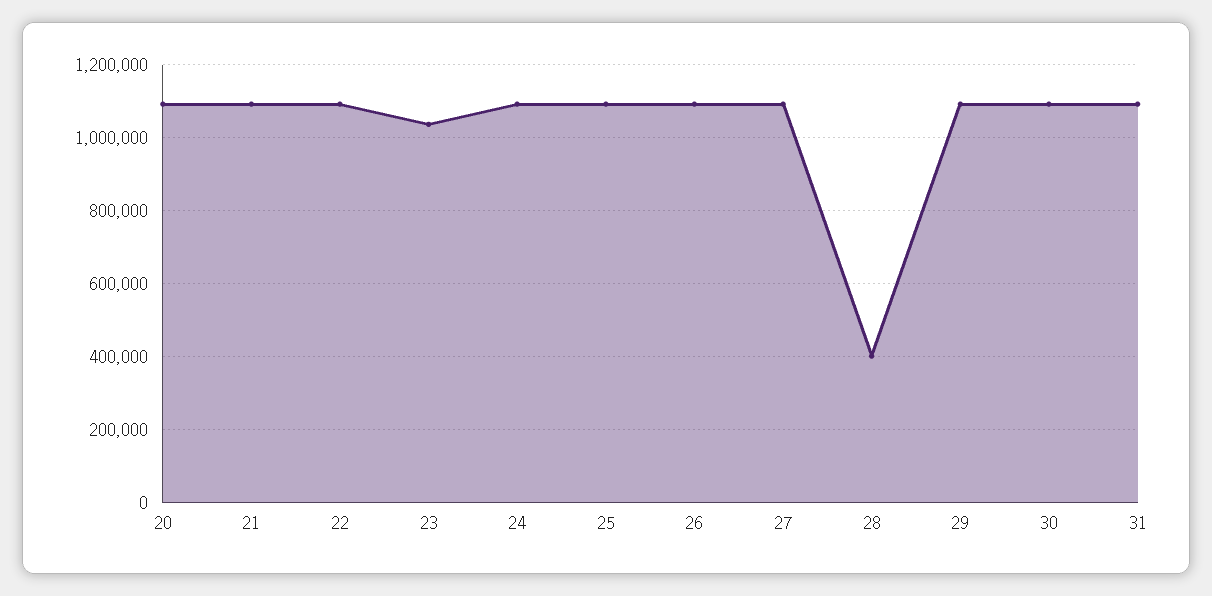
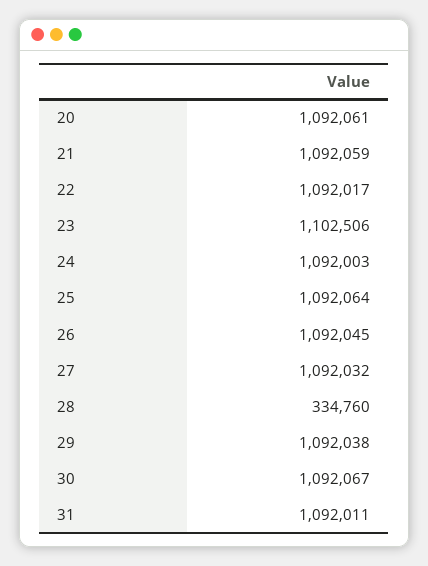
  {
    "20": 1092061,
    "21": 1092059,
    "22": 1092017,
-   "23": 1040000,
+   "23": 1102506,
    "24": 1092003,
    "25": 1092064,
    "26": 1092045,
    "27": 1092032,
-   "28": 400000,
+   "28": 334760,
    "29": 1092038,
    "30": 1092067,
    "31": 1092011
  }

